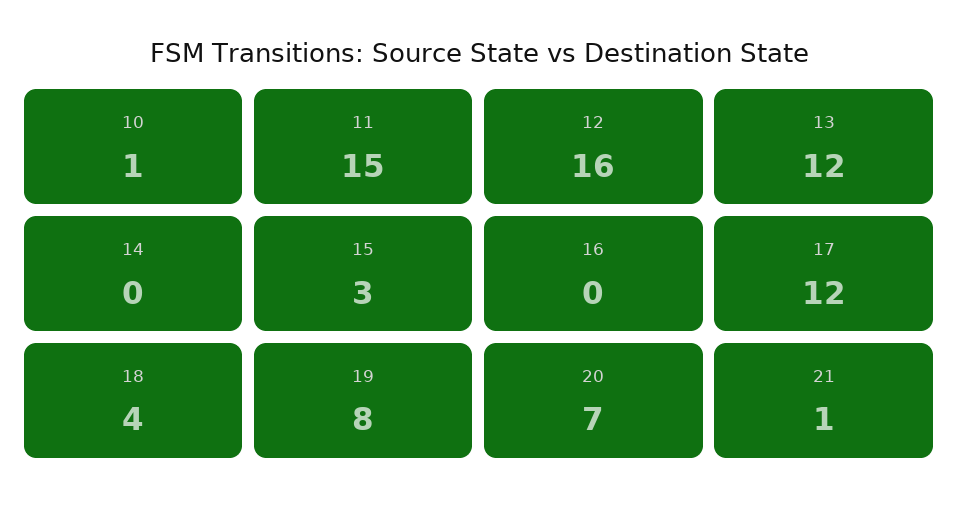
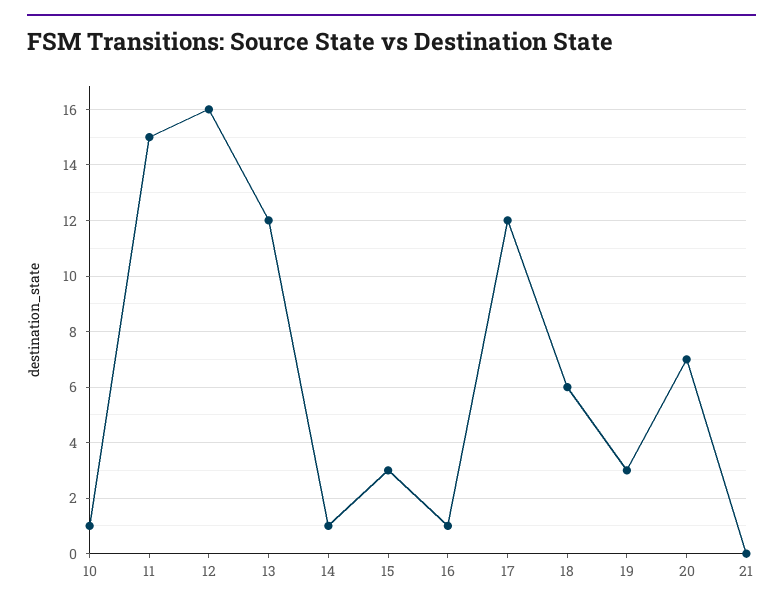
  {
    "10": 1,
    "11": 15,
    "12": 16,
    "13": 12,
-   "14": 0,
+   "14": 1,
    "15": 3,
-   "16": 0,
+   "16": 1,
    "17": 12,
-   "18": 4,
+   "18": 6,
-   "19": 8,
+   "19": 3,
    "20": 7,
-   "21": 1
+   "21": 0
  }

